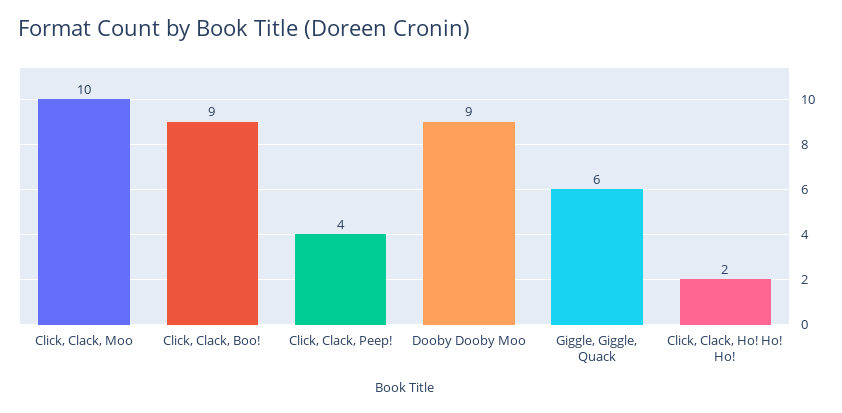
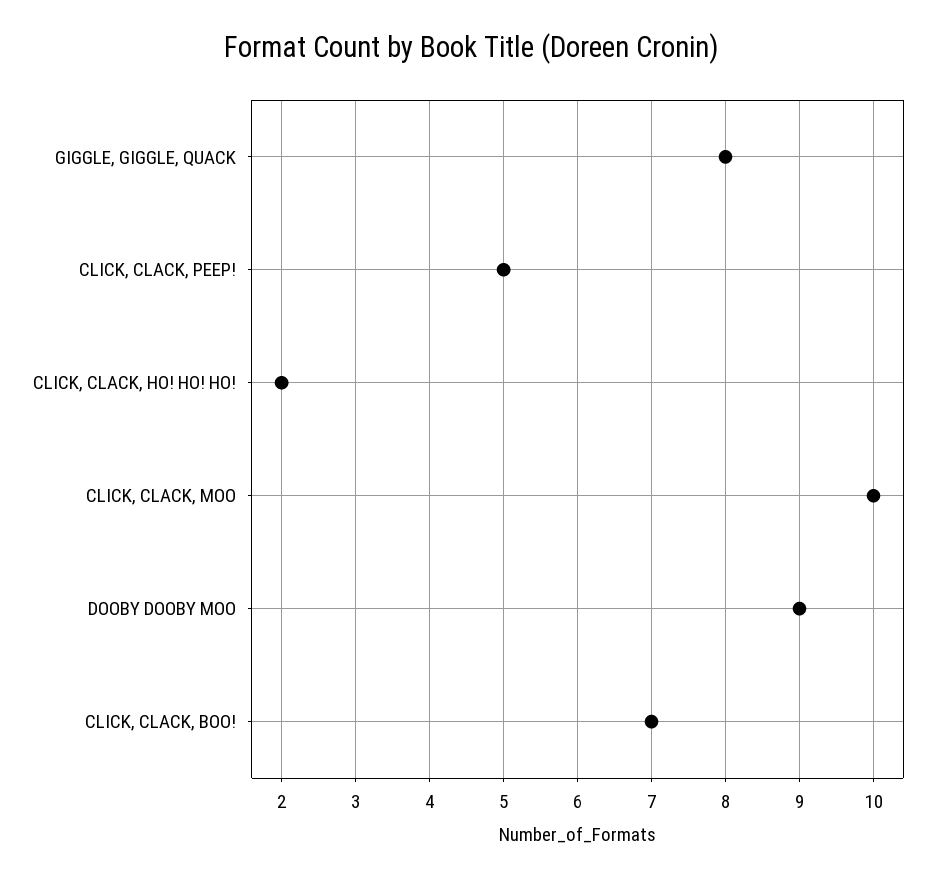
  {
    "Click, Clack, Moo": 10,
-   "Click, Clack, Boo!": 9,
+   "Click, Clack, Boo!": 7,
-   "Click, Clack, Peep!": 4,
+   "Click, Clack, Peep!": 5,
    "Dooby Dooby Moo": 9,
-   "Giggle, Giggle, Quack": 6,
+   "Giggle, Giggle, Quack": 8,
    "Click, Clack, Ho! Ho! Ho!": 2
  }

